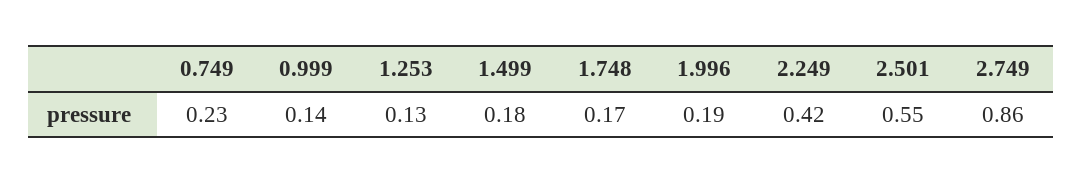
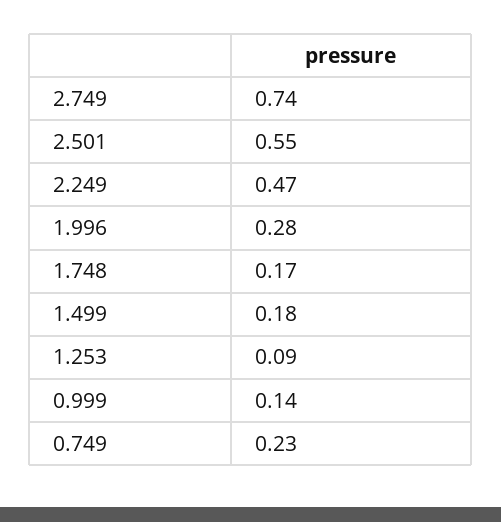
  {
    "0.749": 0.23,
    "0.999": 0.14,
-   "1.253": 0.13,
+   "1.253": 0.09,
    "1.499": 0.18,
    "1.748": 0.17,
-   "1.996": 0.19,
+   "1.996": 0.28,
-   "2.249": 0.42,
+   "2.249": 0.47,
    "2.501": 0.55,
-   "2.749": 0.86
+   "2.749": 0.74
  }

